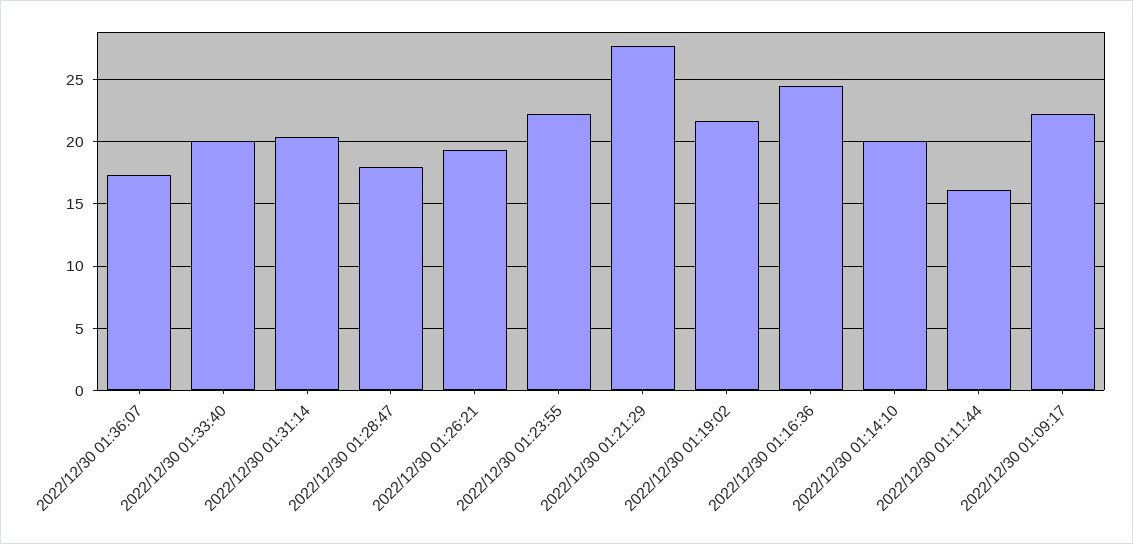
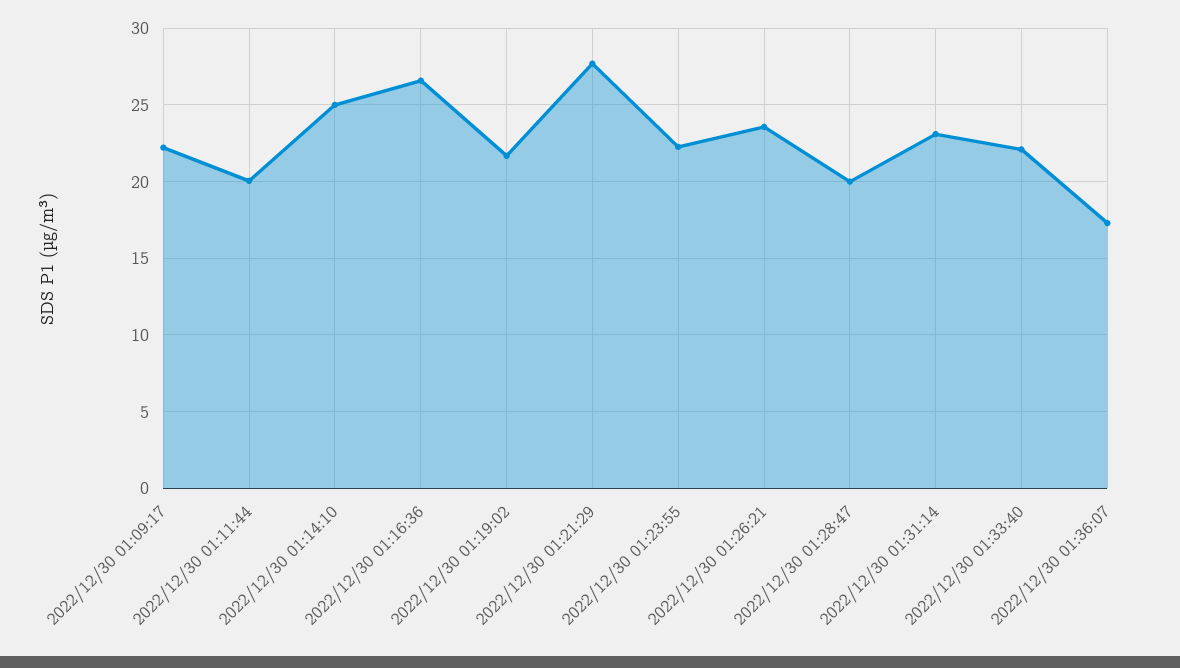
  {
    "2022/12/30 01:36:07": 17.5,
-   "2022/12/30 01:33:40": 20,
+   "2022/12/30 01:33:40": 22,
-   "2022/12/30 01:31:14": 20.5,
+   "2022/12/30 01:31:14": 23,
-   "2022/12/30 01:28:47": 18,
+   "2022/12/30 01:28:47": 20,
-   "2022/12/30 01:26:21": 19.5,
+   "2022/12/30 01:26:21": 23.5,
    "2022/12/30 01:23:55": 22.5,
    "2022/12/30 01:21:29": 27.5,
    "2022/12/30 01:19:02": 21.5,
-   "2022/12/30 01:16:36": 24.5,
+   "2022/12/30 01:16:36": 26.5,
-   "2022/12/30 01:14:10": 20,
+   "2022/12/30 01:14:10": 25,
-   "2022/12/30 01:11:44": 16,
+   "2022/12/30 01:11:44": 20,
    "2022/12/30 01:09:17": 22
  }

